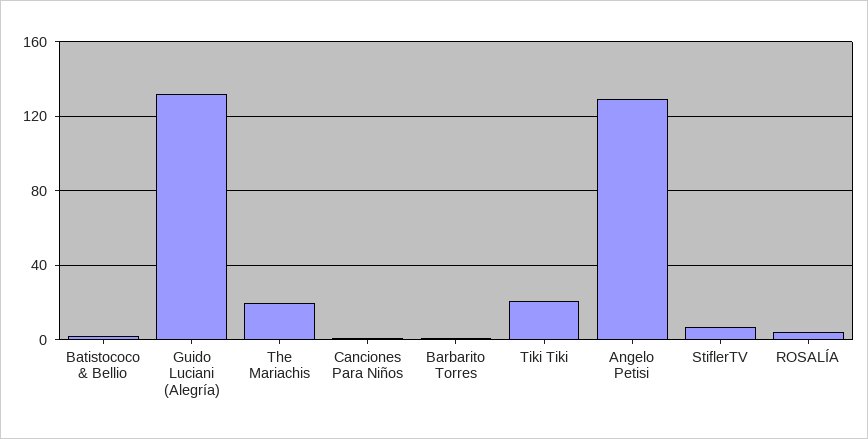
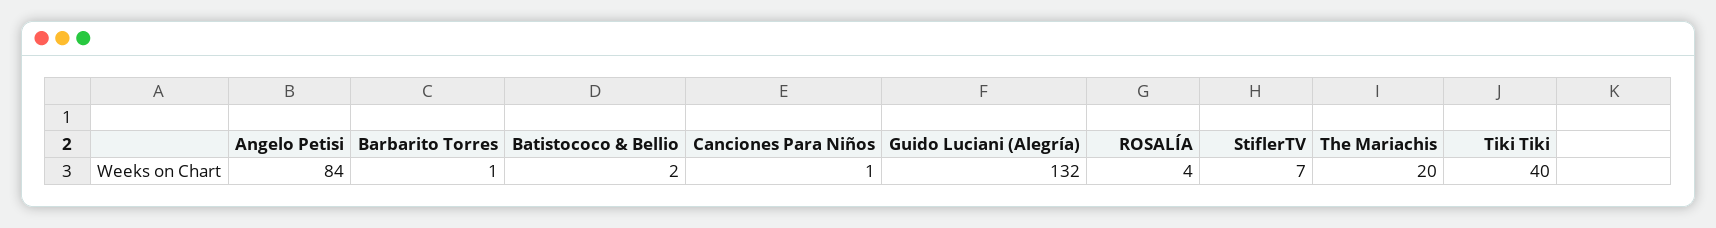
  {
    "Batistococo & Bellio": 2,
    "Guido Luciani (Alegría)": 132,
    "The Mariachis": 20,
    "Canciones Para Niños": 1,
    "Barbarito Torres": 1,
-   "Tiki Tiki": 20,
+   "Tiki Tiki": 40,
-   "Angelo Petisi": 130,
+   "Angelo Petisi": 84,
    "StiflerTV": 7,
    "ROSALÍA": 4
  }

